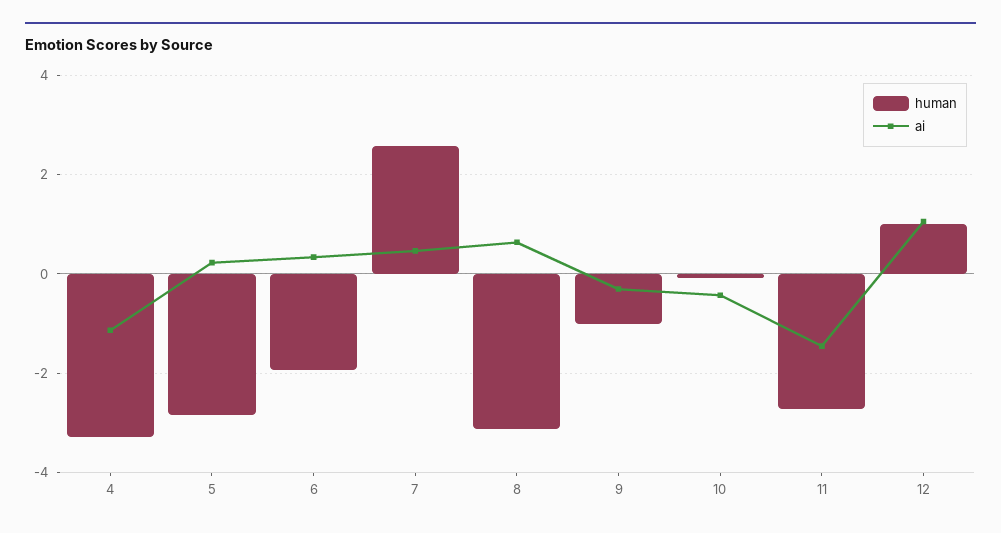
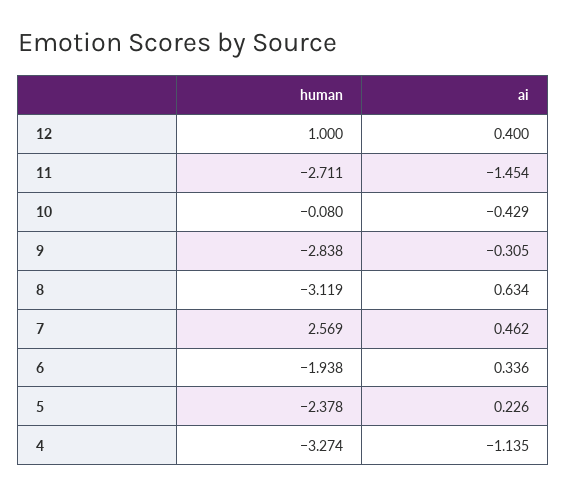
  {
    "human": {
      "4": -3.274,
-     "5": -2.8,
+     "5": -2.378,
      "6": -1.938,
      "7": 2.569,
      "8": -3.119,
-     "9": -1,
+     "9": -2.838,
      "10": -0.08,
      "11": -2.711,
      "12": 1
    },
    "ai": {
      "4": -1.135,
      "5": 0.226,
      "6": 0.336,
      "7": 0.462,
      "8": 0.634,
      "9": -0.305,
      "10": -0.429,
      "11": -1.454,
-     "12": 1
+     "12": 0.4
    }
  }

